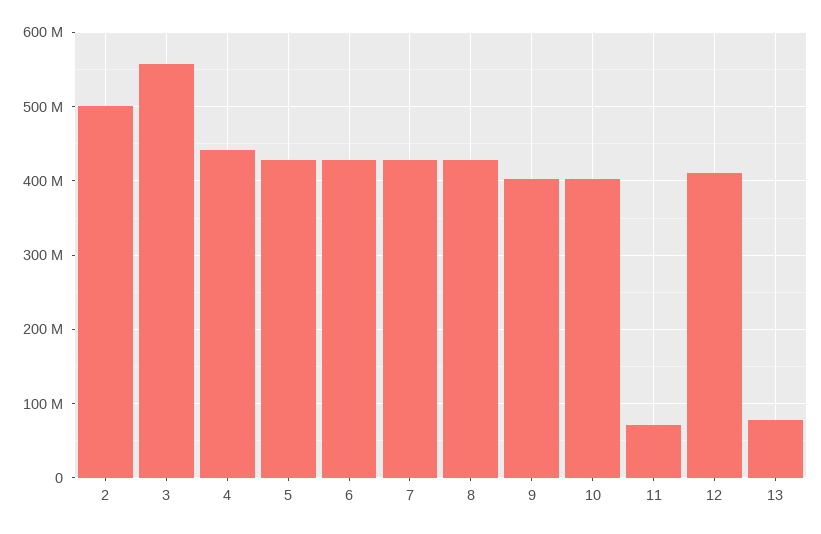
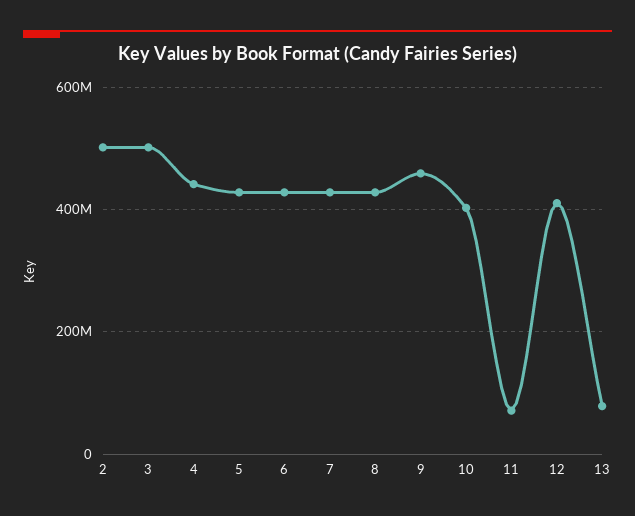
  {
    "2": 500000000,
-   "3": 560000000,
+   "3": 500000000,
    "4": 440000000,
    "5": 430000000,
    "6": 430000000,
    "7": 430000000,
    "8": 430000000,
-   "9": 400000000,
+   "9": 460000000,
    "10": 400000000,
    "11": 70000000,
    "12": 410000000,
    "13": 80000000
  }

